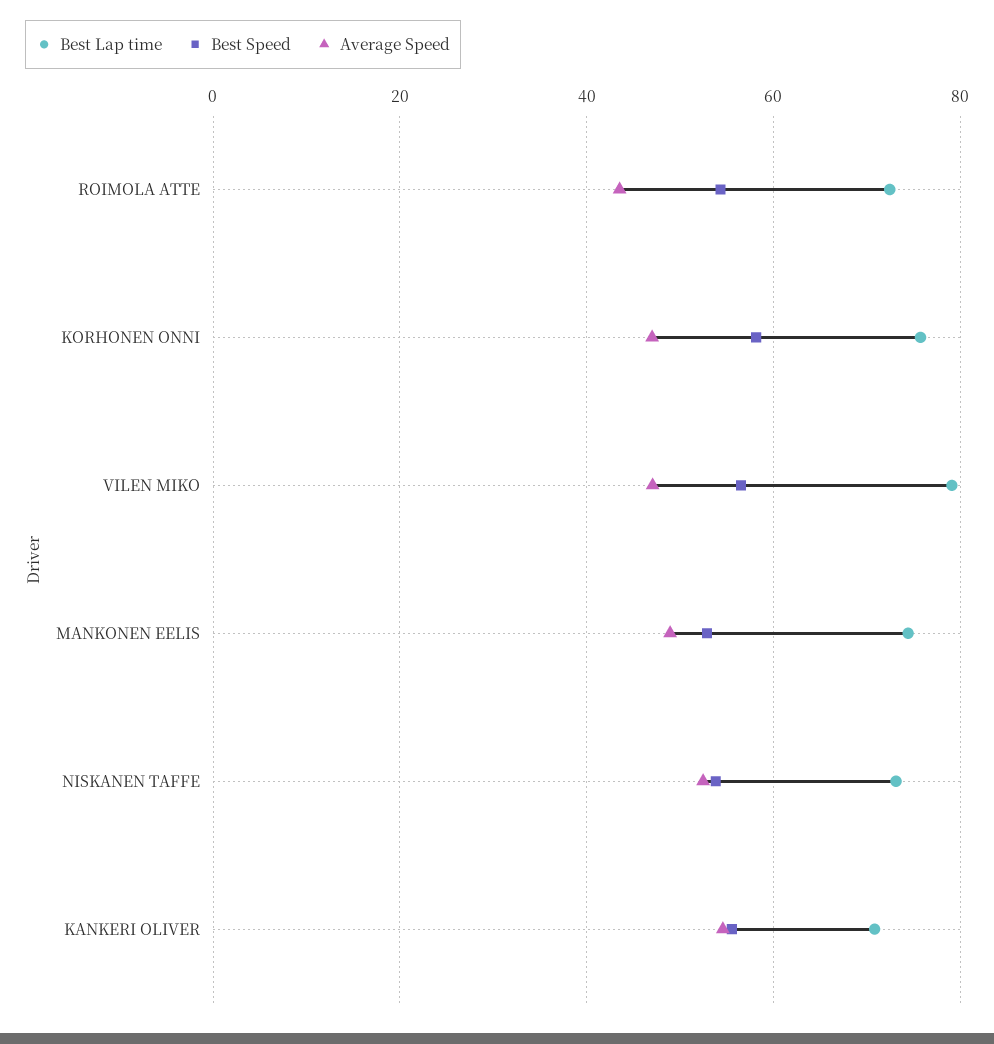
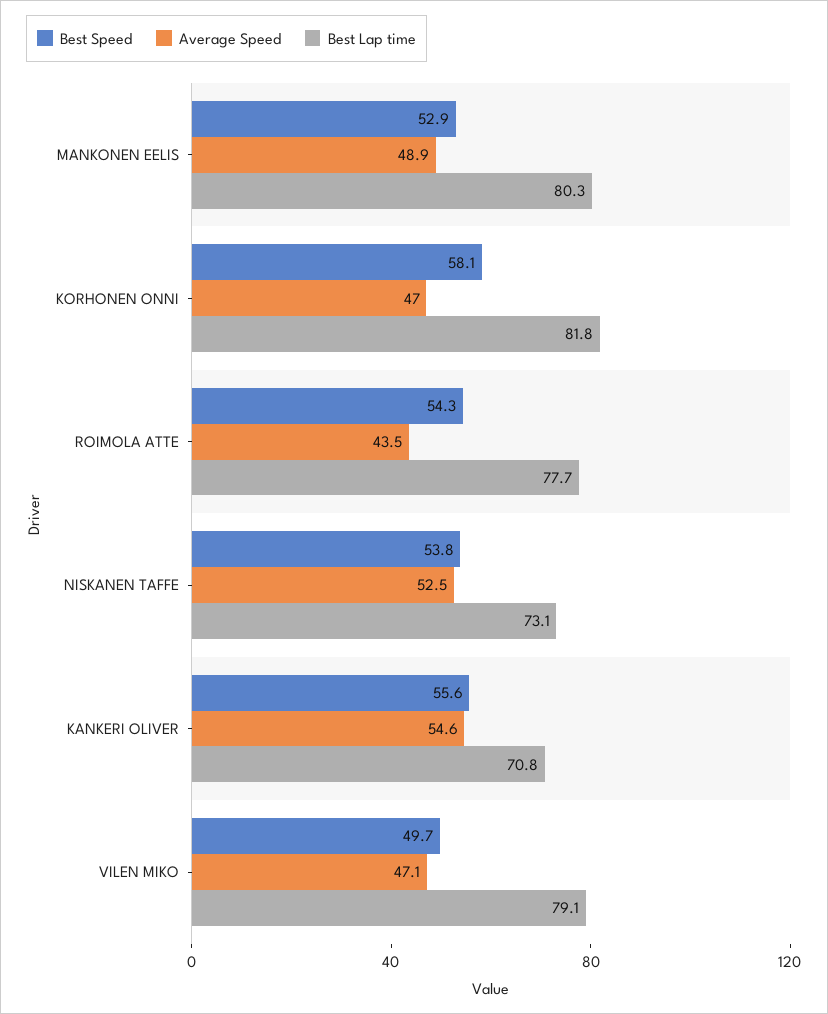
  {
    "Best Lap time": {
-     "ROIMOLA ATTE": 72,
+     "ROIMOLA ATTE": 77.7,
-     "KORHONEN ONNI": 76,
+     "KORHONEN ONNI": 81.8,
      "VILEN MIKO": 79.1,
-     "MANKONEN EELIS": 74,
+     "MANKONEN EELIS": 80.3,
      "NISKANEN TAFFE": 73.1,
      "KANKERI OLIVER": 70.8
    },
    "Best Speed": {
      "ROIMOLA ATTE": 54.3,
      "KORHONEN ONNI": 58.1,
-     "VILEN MIKO": 56,
+     "VILEN MIKO": 49.7,
      "MANKONEN EELIS": 52.9,
      "NISKANEN TAFFE": 53.8,
      "KANKERI OLIVER": 55.6
    },
    "Average Speed": {
      "ROIMOLA ATTE": 43.5,
      "KORHONEN ONNI": 47,
      "VILEN MIKO": 47.1,
      "MANKONEN EELIS": 48.9,
      "NISKANEN TAFFE": 52.5,
      "KANKERI OLIVER": 54.6
    }
  }

